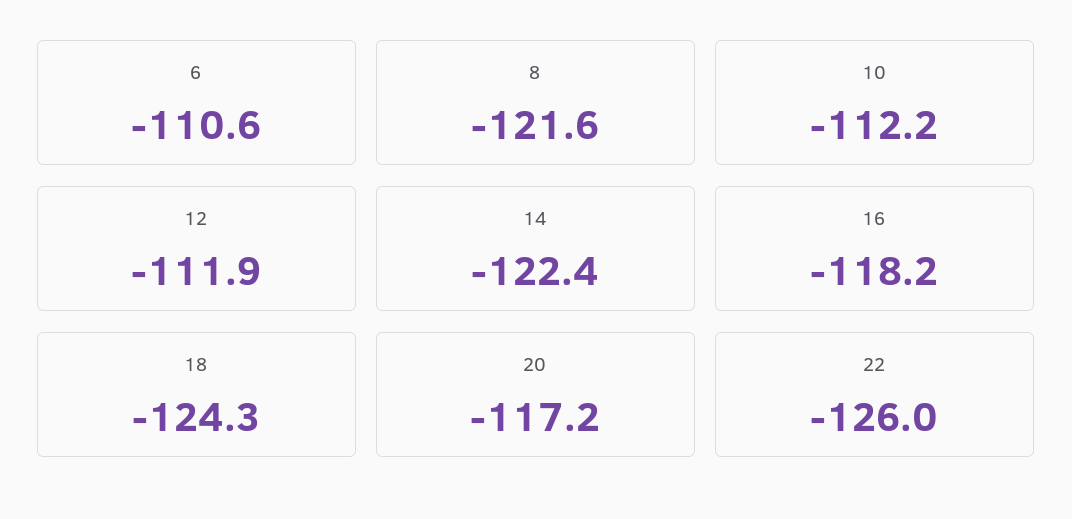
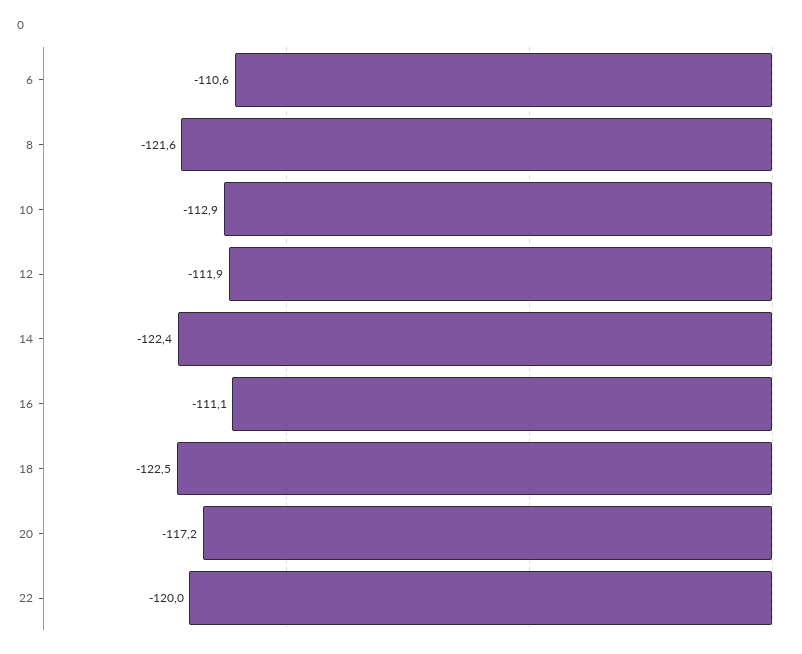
  {
    "6": -110.6,
    "8": -121.6,
-   "10": -112.2,
+   "10": -112.9,
    "12": -111.9,
    "14": -122.4,
-   "16": -118.2,
+   "16": -111.1,
-   "18": -124.3,
+   "18": -122.5,
    "20": -117.2,
-   "22": -126
+   "22": -120
  }

